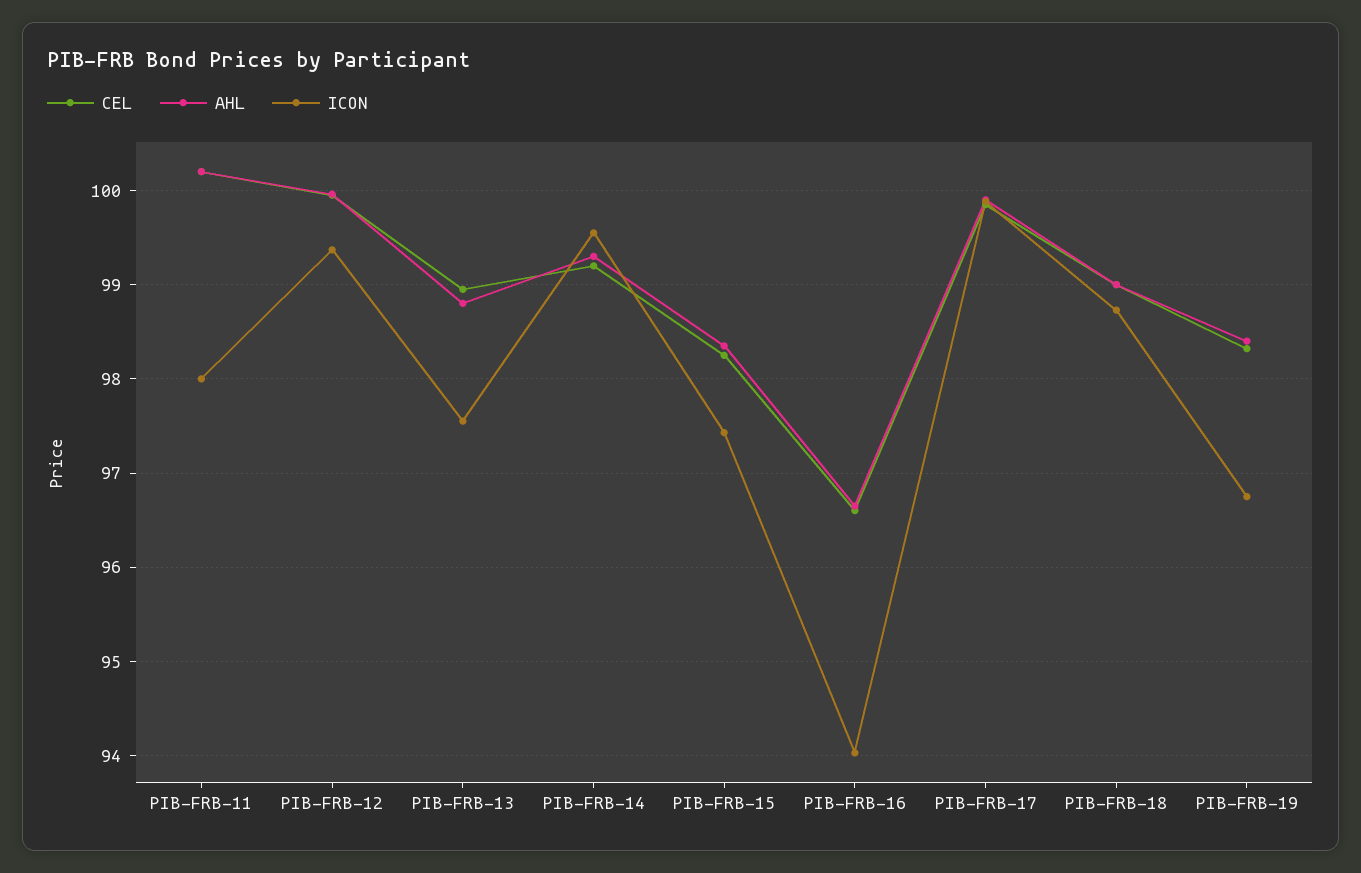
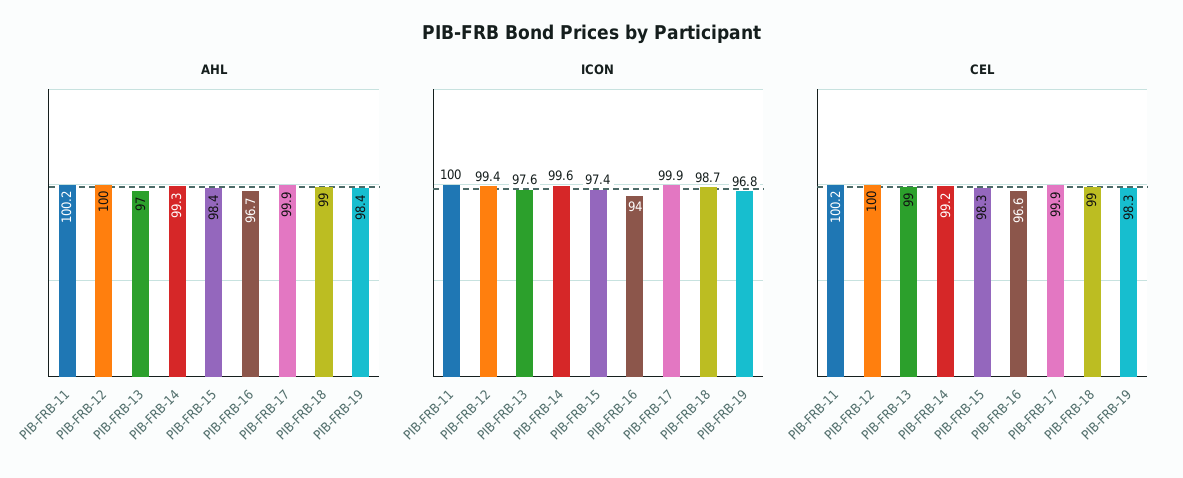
  {
    "CEL": {
      "PIB-FRB-11": 100.2,
      "PIB-FRB-12": 100,
      "PIB-FRB-13": 99,
      "PIB-FRB-14": 99.2,
      "PIB-FRB-15": 98.3,
      "PIB-FRB-16": 96.6,
      "PIB-FRB-17": 99.9,
      "PIB-FRB-18": 99,
      "PIB-FRB-19": 98.3
    },
    "AHL": {
      "PIB-FRB-11": 100.2,
      "PIB-FRB-12": 100,
-     "PIB-FRB-13": 98.8,
+     "PIB-FRB-13": 97,
      "PIB-FRB-14": 99.3,
      "PIB-FRB-15": 98.4,
      "PIB-FRB-16": 96.7,
      "PIB-FRB-17": 99.9,
      "PIB-FRB-18": 99,
      "PIB-FRB-19": 98.4
    },
    "ICON": {
-     "PIB-FRB-11": 98,
+     "PIB-FRB-11": 100,
      "PIB-FRB-12": 99.4,
      "PIB-FRB-13": 97.6,
      "PIB-FRB-14": 99.6,
      "PIB-FRB-15": 97.4,
      "PIB-FRB-16": 94,
      "PIB-FRB-17": 99.9,
      "PIB-FRB-18": 98.7,
      "PIB-FRB-19": 96.8
    }
  }

